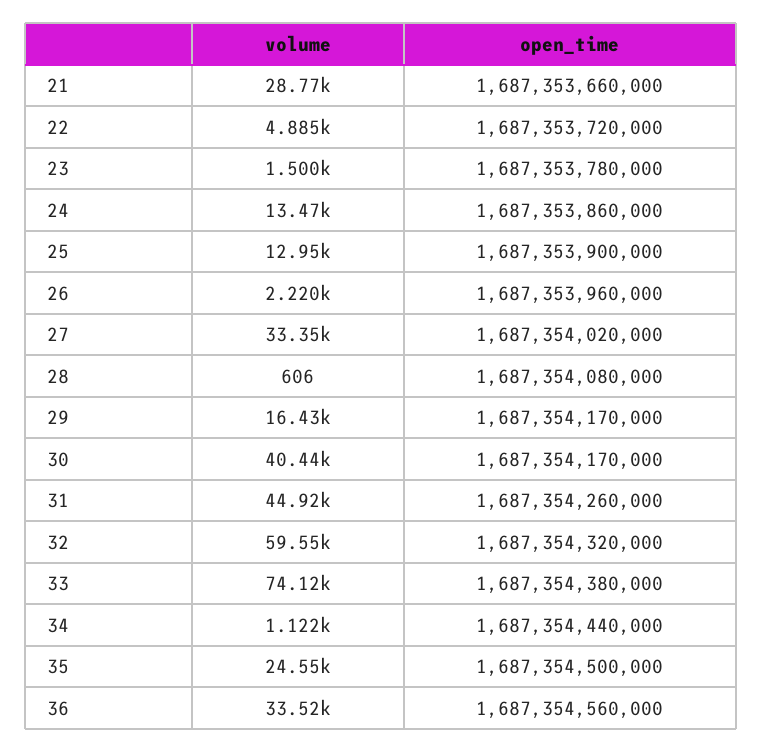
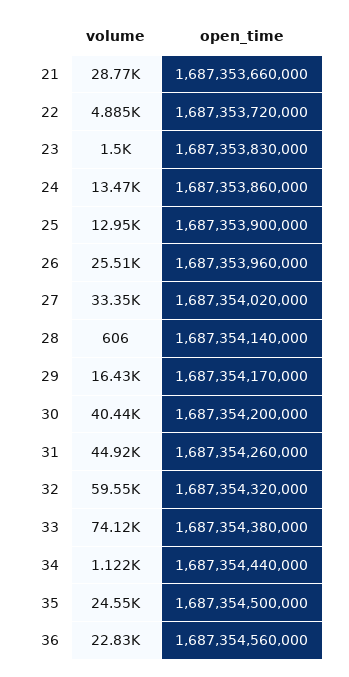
  {
    "volume": {
      "21": 28770,
      "22": 4885,
      "23": 1500,
      "24": 13470,
      "25": 12950,
-     "26": 2220,
+     "26": 25510,
      "27": 33350,
      "28": 606,
      "29": 16430,
      "30": 40440,
      "31": 44920,
      "32": 59550,
      "33": 74120,
      "34": 1122,
      "35": 24550,
-     "36": 33520
+     "36": 22830
    },
    "open_time": {
      "21": 1687353660000,
      "22": 1687353720000,
-     "23": 1687353780000,
+     "23": 1687353830000,
      "24": 1687353860000,
      "25": 1687353900000,
      "26": 1687353960000,
      "27": 1687354020000,
-     "28": 1687354080000,
+     "28": 1687354140000,
      "29": 1687354170000,
-     "30": 1687354170000,
+     "30": 1687354200000,
      "31": 1687354260000,
      "32": 1687354320000,
      "33": 1687354380000,
      "34": 1687354440000,
      "35": 1687354500000,
      "36": 1687354560000
    }
  }

